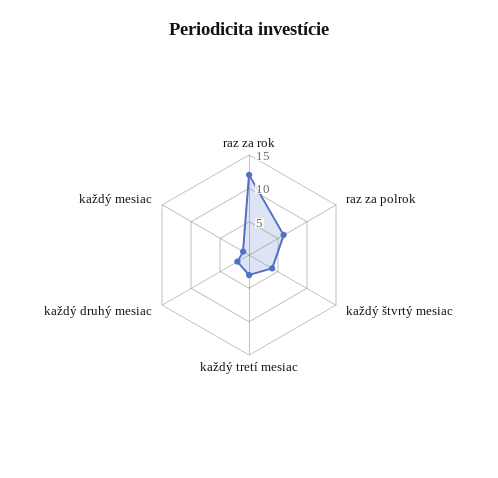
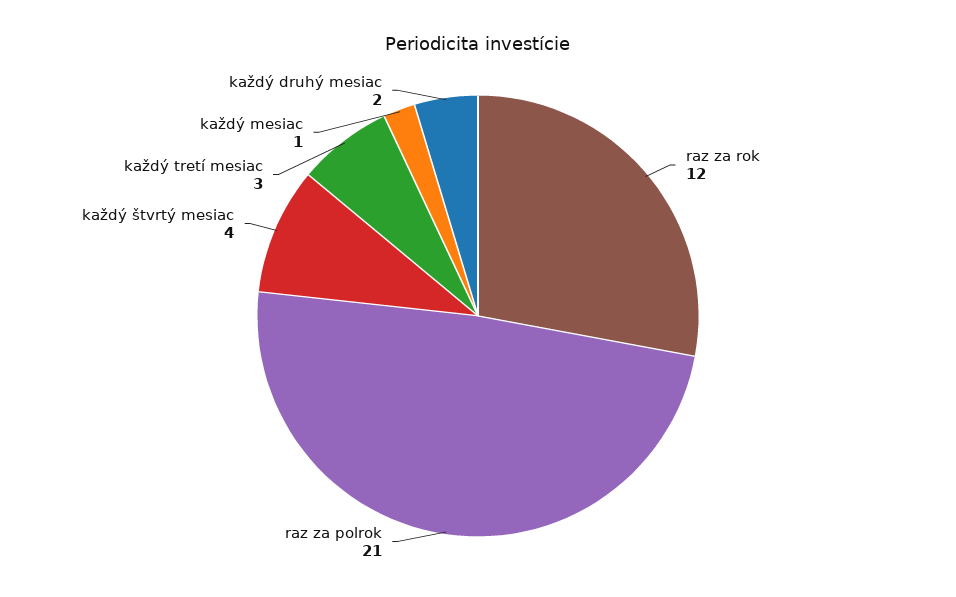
  {
    "raz za rok": 12,
-   "raz za polrok": 5,
+   "raz za polrok": 21,
    "každý štvrtý mesiac": 4,
    "každý tretí mesiac": 3,
    "každý druhý mesiac": 2,
    "každý mesiac": 1
  }

